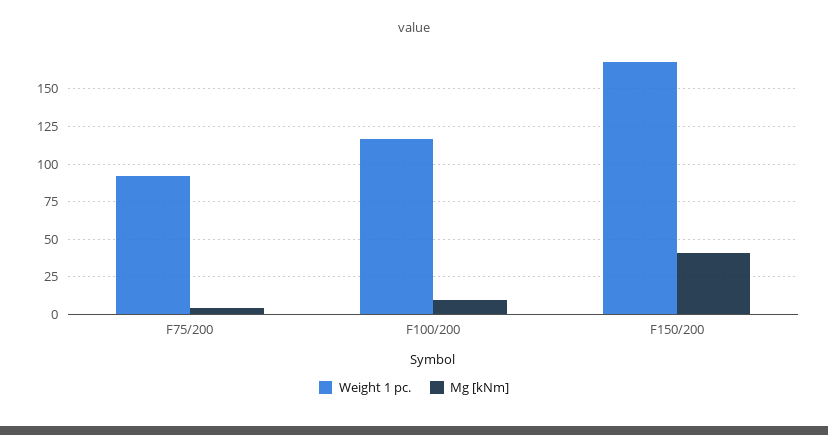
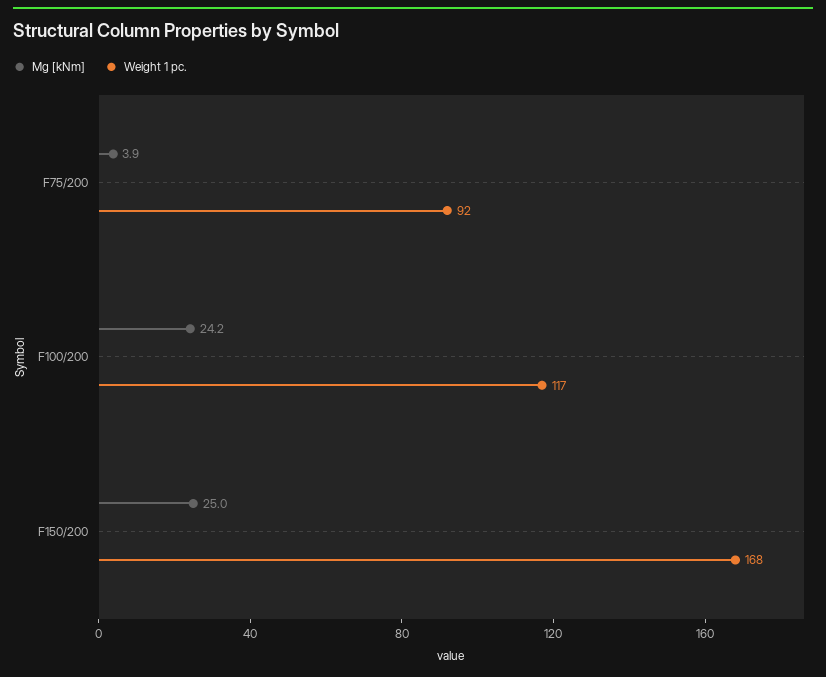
  {
    "Weight 1 pc.": {
      "F75/200": 92,
      "F100/200": 117,
      "F150/200": 168
    },
    "Mg [kNm]": {
      "F75/200": 3.9,
-     "F100/200": 10,
+     "F100/200": 24.2,
-     "F150/200": 40
+     "F150/200": 25
    }
  }

